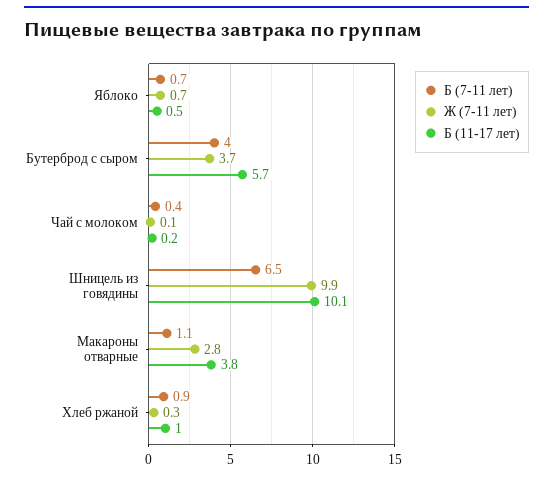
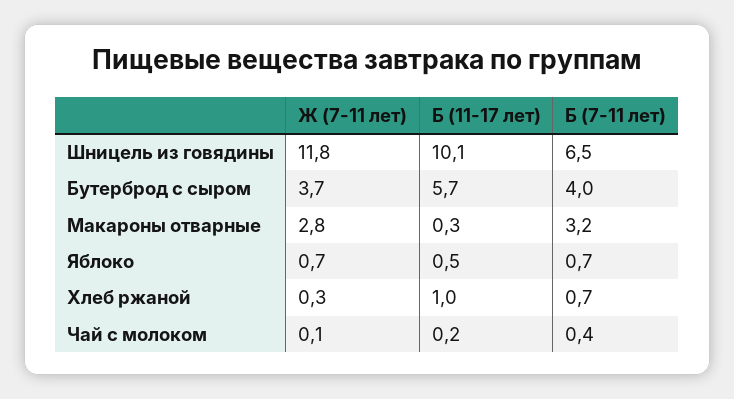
  {
    "Б (7-11 лет)": {
      "Яблоко": 0.7,
      "Бутерброд с сыром": 4,
      "Чай с молоком": 0.4,
      "Шницель из говядины": 6.5,
-     "Макароны отварные": 1.1,
+     "Макароны отварные": 3.2,
-     "Хлеб ржаной": 0.9
+     "Хлеб ржаной": 0.7
    },
    "Ж (7-11 лет)": {
      "Яблоко": 0.7,
      "Бутерброд с сыром": 3.7,
      "Чай с молоком": 0.1,
-     "Шницель из говядины": 9.9,
+     "Шницель из говядины": 11.8,
      "Макароны отварные": 2.8,
      "Хлеб ржаной": 0.3
    },
    "Б (11-17 лет)": {
      "Яблоко": 0.5,
      "Бутерброд с сыром": 5.7,
      "Чай с молоком": 0.2,
      "Шницель из говядины": 10.1,
-     "Макароны отварные": 3.8,
+     "Макароны отварные": 0.3,
      "Хлеб ржаной": 1
    }
  }

